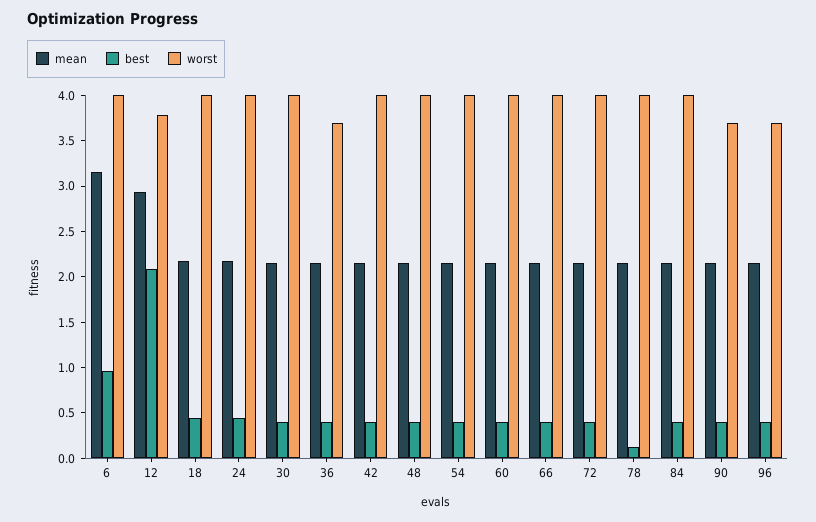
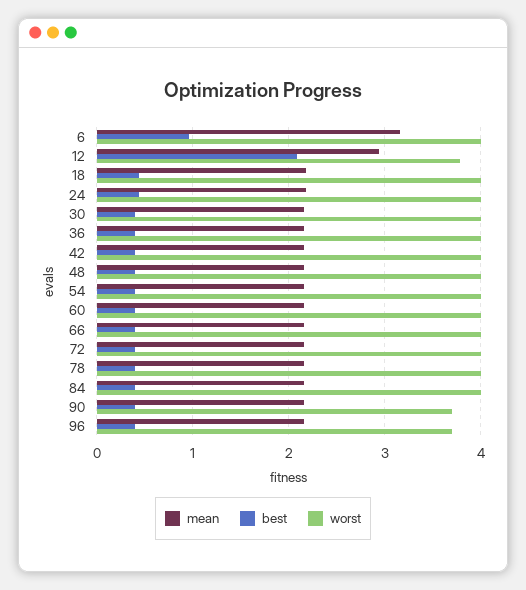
  {
    "mean": {
      "6": 3.2,
      "12": 2.9,
      "18": 2.2,
      "24": 2.2,
      "30": 2.2,
      "36": 2.2,
      "42": 2.2,
      "48": 2.2,
      "54": 2.2,
      "60": 2.2,
      "66": 2.2,
      "72": 2.2,
      "78": 2.2,
      "84": 2.2,
      "90": 2.2,
      "96": 2.2
    },
    "best": {
      "6": 1,
      "12": 2.1,
      "18": 0.4,
      "24": 0.4,
      "30": 0.4,
      "36": 0.4,
      "42": 0.4,
      "48": 0.4,
      "54": 0.4,
      "60": 0.4,
      "66": 0.4,
      "72": 0.4,
-     "78": 0.1,
+     "78": 0.4,
      "84": 0.4,
      "90": 0.4,
      "96": 0.4
    },
    "worst": {
      "6": 4,
      "12": 3.8,
      "18": 4,
      "24": 4,
      "30": 4,
-     "36": 3.7,
+     "36": 4,
      "42": 4,
      "48": 4,
      "54": 4,
      "60": 4,
      "66": 4,
      "72": 4,
      "78": 4,
      "84": 4,
      "90": 3.7,
      "96": 3.7
    }
  }

